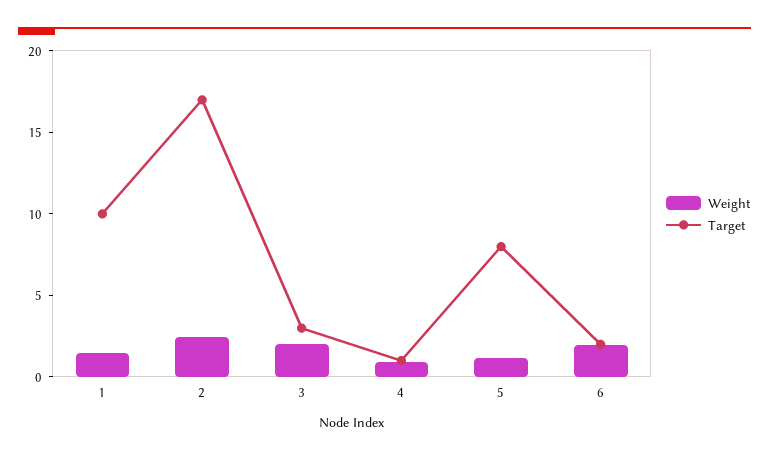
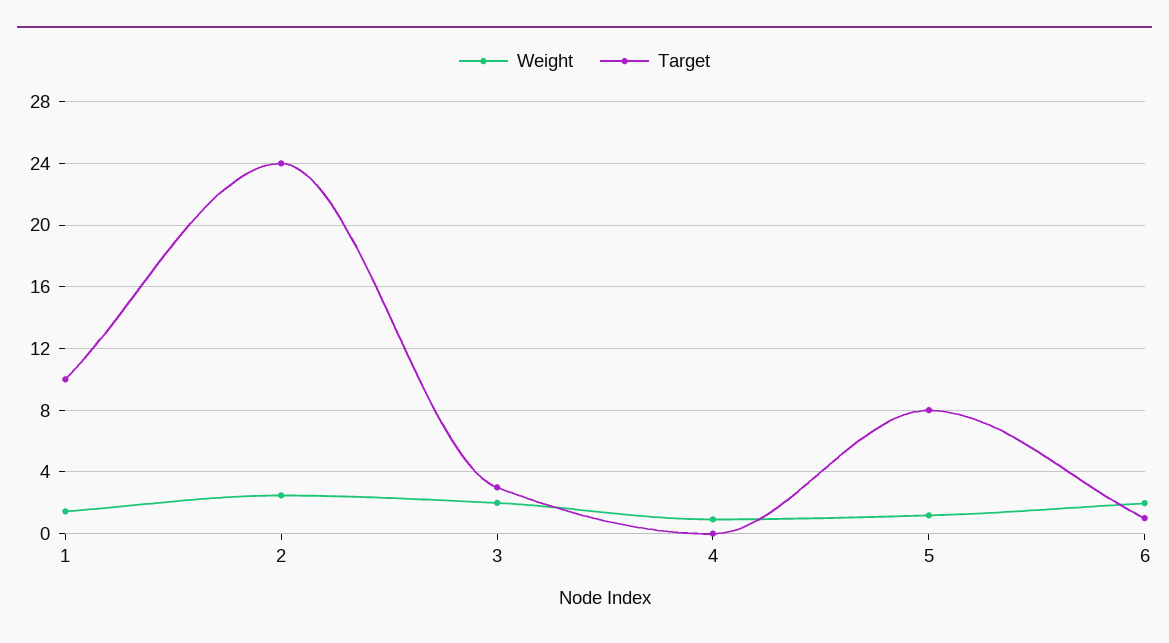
  {
    "Weight": {
      "1": 1.5,
      "2": 2.5,
      "3": 2,
      "4": 1,
      "5": 1,
      "6": 2
    },
    "Target": {
      "1": 10,
-     "2": 17,
+     "2": 24,
      "3": 3,
-     "4": 1,
+     "4": 0,
      "5": 8,
-     "6": 2
+     "6": 1
    }
  }

